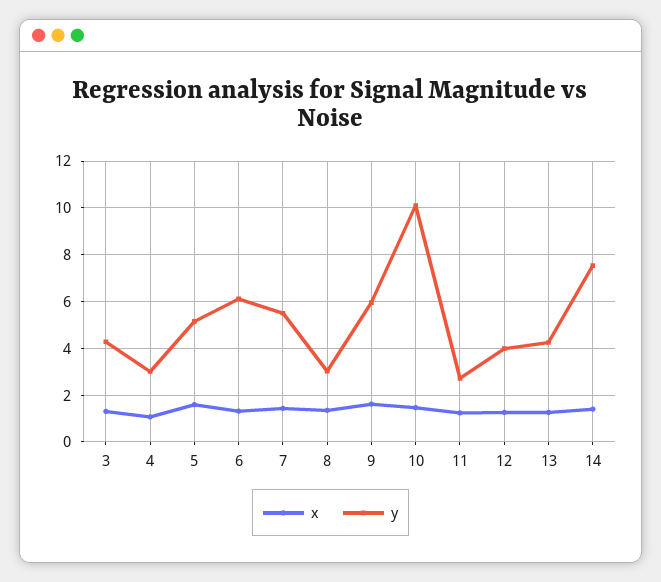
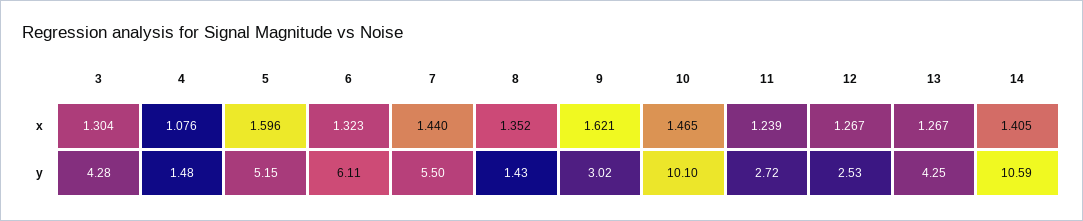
  {
    "x": {
      "3": 1.304,
      "4": 1.076,
      "5": 1.596,
      "6": 1.323,
      "7": 1.44,
      "8": 1.352,
      "9": 1.621,
      "10": 1.465,
      "11": 1.239,
      "12": 1.267,
      "13": 1.267,
      "14": 1.405
    },
    "y": {
      "3": 4.28,
-     "4": 3,
+     "4": 1.48,
      "5": 5.15,
      "6": 6.11,
      "7": 5.5,
-     "8": 3,
+     "8": 1.43,
-     "9": 6,
+     "9": 3.02,
      "10": 10.1,
      "11": 2.72,
-     "12": 4,
+     "12": 2.53,
      "13": 4.25,
-     "14": 7.5
+     "14": 10.59
    }
  }

